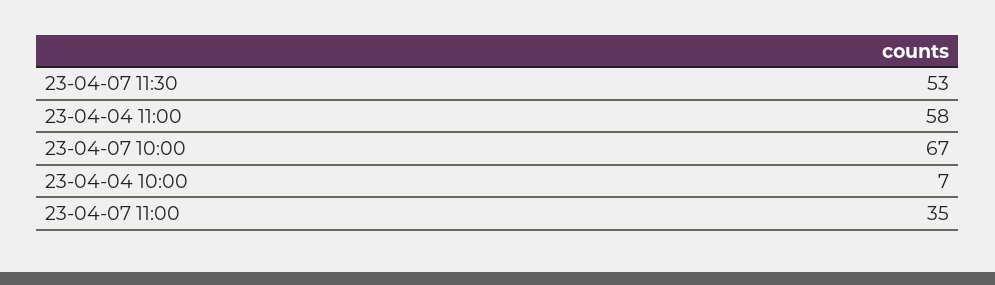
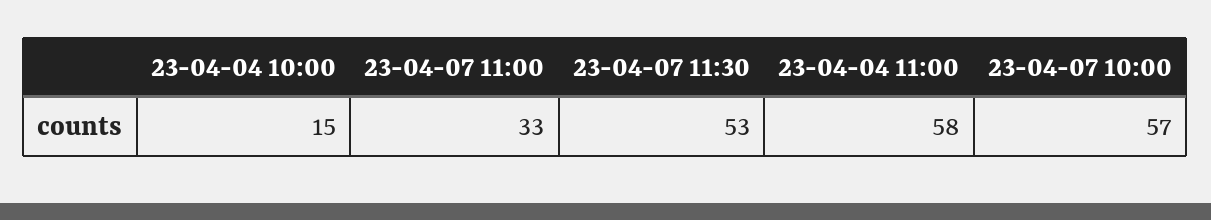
  {
    "23-04-07 11:30": 53,
    "23-04-04 11:00": 58,
-   "23-04-07 10:00": 67,
+   "23-04-07 10:00": 57,
-   "23-04-04 10:00": 7,
+   "23-04-04 10:00": 15,
-   "23-04-07 11:00": 35
+   "23-04-07 11:00": 33
  }

